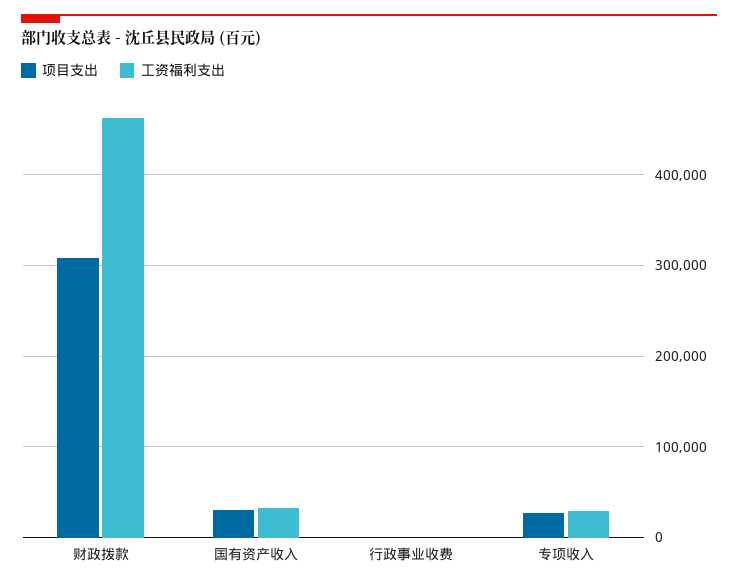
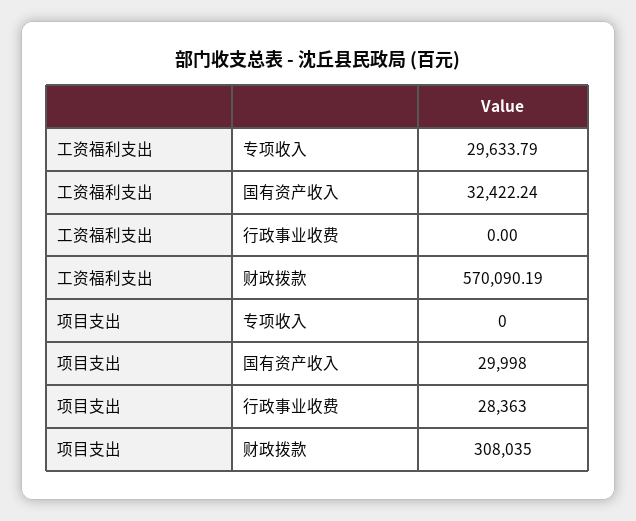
  {
    "项目支出": {
      "财政拨款": 308035,
      "国有资产收入": 29998,
-     "行政事业收费": 0,
+     "行政事业收费": 28363,
-     "专项收入": 30000
+     "专项收入": 0
    },
    "工资福利支出": {
-     "财政拨款": 460000,
+     "财政拨款": 570090.19,
      "国有资产收入": 32422.24,
      "行政事业收费": 0,
      "专项收入": 29633.79
    }
  }

